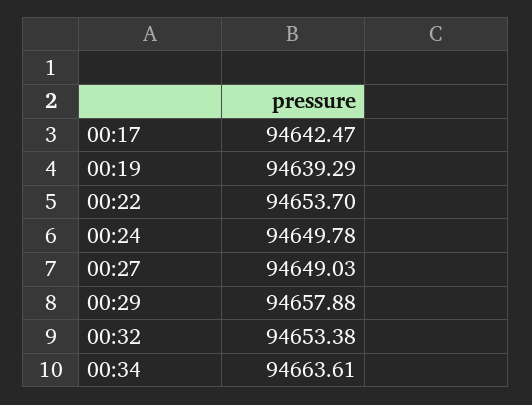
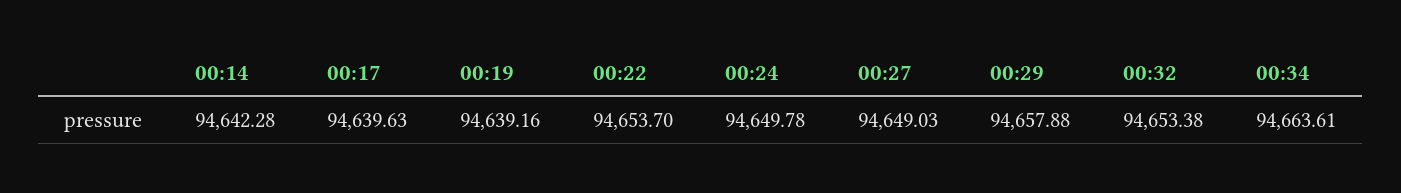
  {
-   "00:17": 94642.47,
+   "00:17": 94639.63,
-   "00:19": 94639.29,
+   "00:19": 94639.16,
    "00:22": 94653.7,
    "00:24": 94649.78,
    "00:27": 94649.03,
    "00:29": 94657.88,
    "00:32": 94653.38,
-   "00:34": 94663.61
+   "00:34": 94663.61,
+   "00:14": 94642.28
  }

